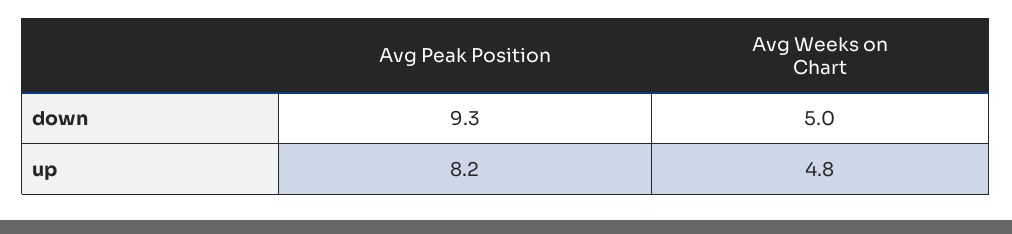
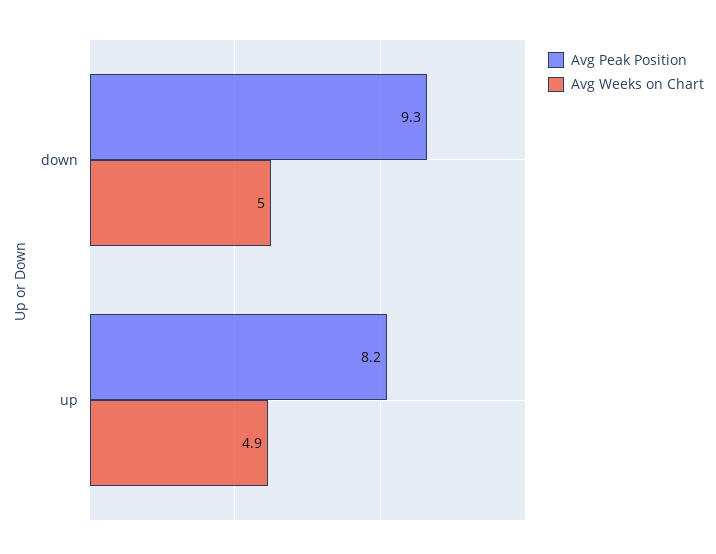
  {
    "Avg Peak Position": {
      "down": 9.3,
      "up": 8.2
    },
    "Avg Weeks on Chart": {
      "down": 5,
-     "up": 4.8
+     "up": 4.9
    }
  }

